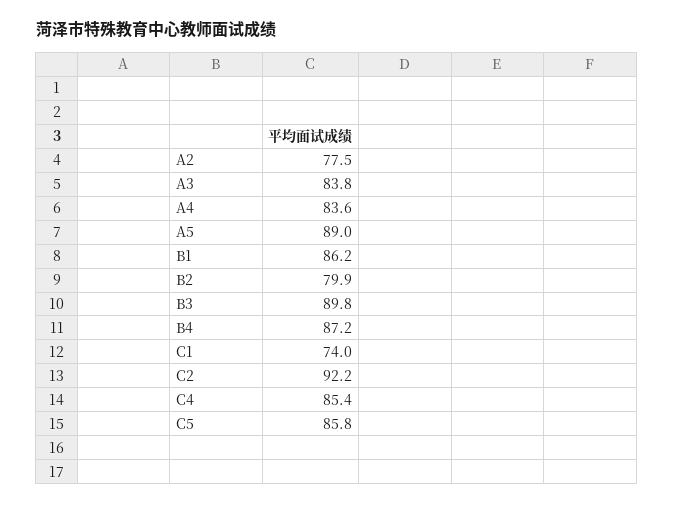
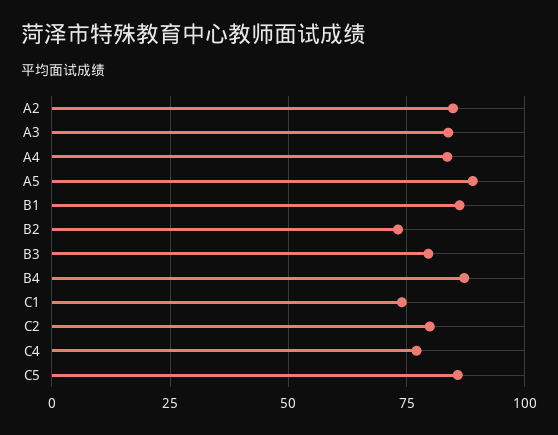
  {
-   "A2": 77.5,
+   "A2": 85,
    "A3": 83.8,
    "A4": 83.6,
    "A5": 89,
    "B1": 86.2,
-   "B2": 79.9,
+   "B2": 72.5,
-   "B3": 89.8,
+   "B3": 80,
    "B4": 87.2,
    "C1": 74,
-   "C2": 92.2,
+   "C2": 80,
-   "C4": 85.4,
+   "C4": 77.5,
    "C5": 85.8
  }

